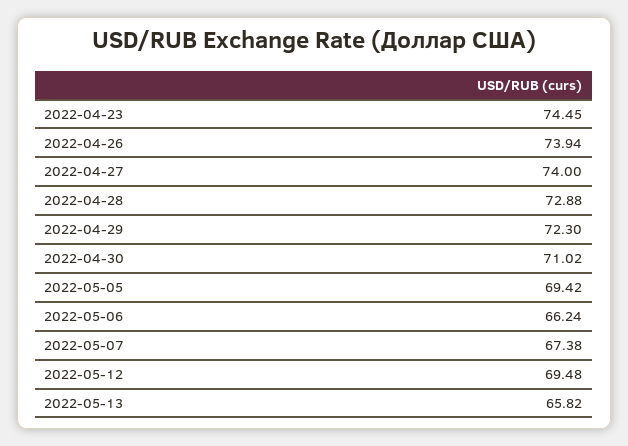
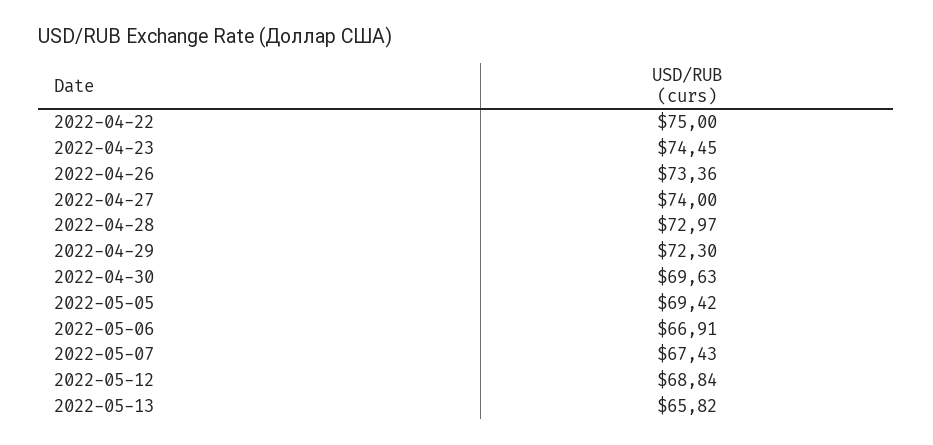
  {
    "2022-04-23": 74.45,
-   "2022-04-26": 73.94,
+   "2022-04-26": 73.36,
    "2022-04-27": 74,
-   "2022-04-28": 72.88,
+   "2022-04-28": 72.97,
    "2022-04-29": 72.3,
-   "2022-04-30": 71.02,
+   "2022-04-30": 69.63,
    "2022-05-05": 69.42,
-   "2022-05-06": 66.24,
+   "2022-05-06": 66.91,
-   "2022-05-07": 67.38,
+   "2022-05-07": 67.43,
-   "2022-05-12": 69.48,
+   "2022-05-12": 68.84,
-   "2022-05-13": 65.82
+   "2022-05-13": 65.82,
+   "2022-04-22": 75
  }

